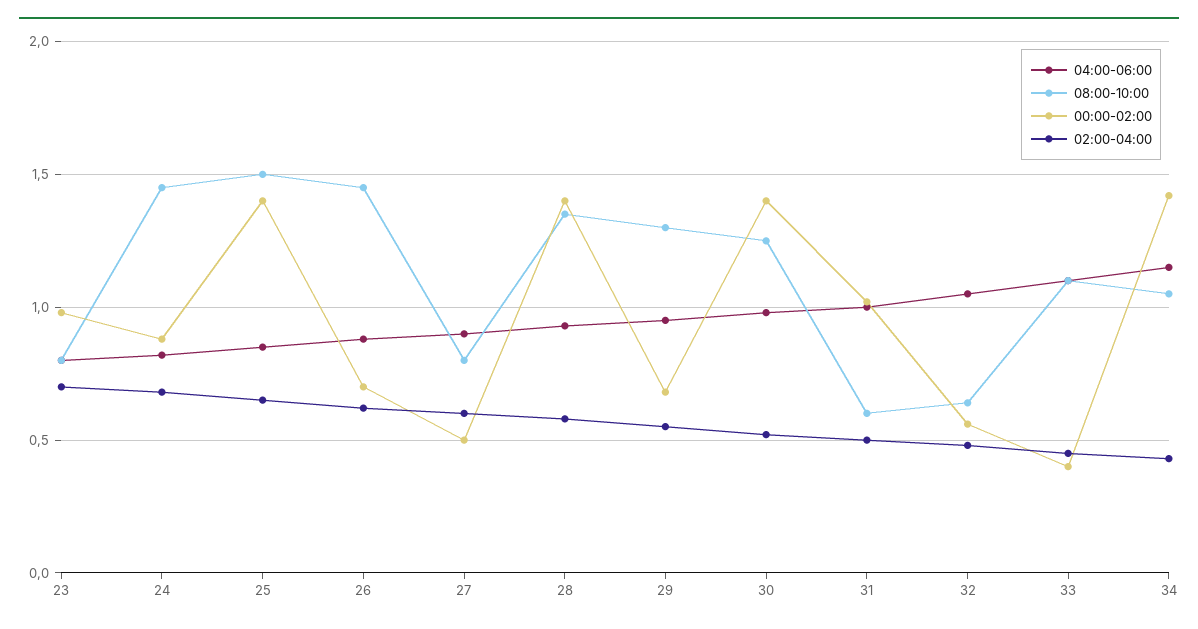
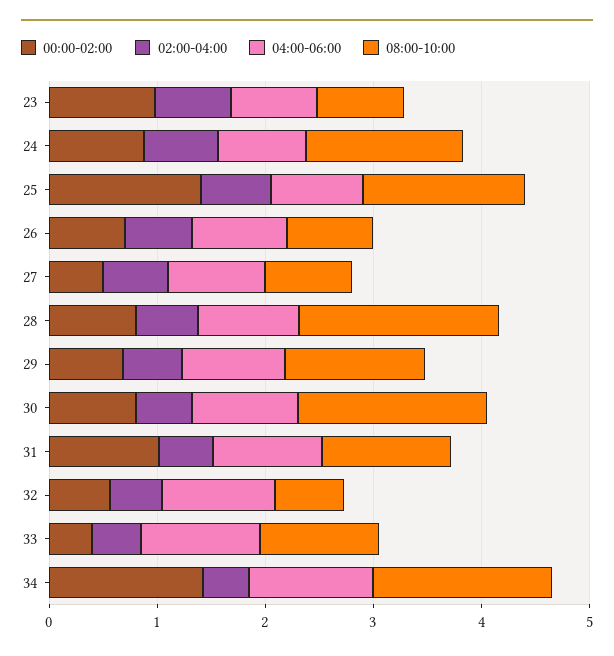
  {
    "04:00-06:00": {
      "23": 0.8,
      "24": 0.8,
      "25": 0.85,
      "26": 0.9,
      "27": 0.9,
      "28": 0.95,
      "29": 0.95,
      "30": 1,
      "31": 1,
      "32": 1.05,
      "33": 1.1,
      "34": 1.15
    },
    "08:00-10:00": {
      "23": 0.8,
      "24": 1.45,
      "25": 1.5,
-     "26": 1.45,
+     "26": 0.8,
      "27": 0.8,
-     "28": 1.35,
+     "28": 1.8,
      "29": 1.3,
-     "30": 1.25,
+     "30": 1.8,
-     "31": 0.6,
+     "31": 1.2,
      "32": 0.65,
      "33": 1.1,
-     "34": 1.05
+     "34": 1.6
    },
    "00:00-02:00": {
      "23": 1,
      "24": 0.9,
      "25": 1.4,
      "26": 0.7,
      "27": 0.5,
-     "28": 1.4,
+     "28": 0.8,
      "29": 0.7,
-     "30": 1.4,
+     "30": 0.8,
      "31": 1,
      "32": 0.55,
      "33": 0.4,
      "34": 1.4
    },
    "02:00-04:00": {
      "23": 0.7,
      "24": 0.7,
      "25": 0.65,
      "26": 0.6,
      "27": 0.6,
      "28": 0.6,
      "29": 0.55,
      "30": 0.5,
      "31": 0.5,
      "32": 0.5,
      "33": 0.45,
      "34": 0.45
    }
  }

